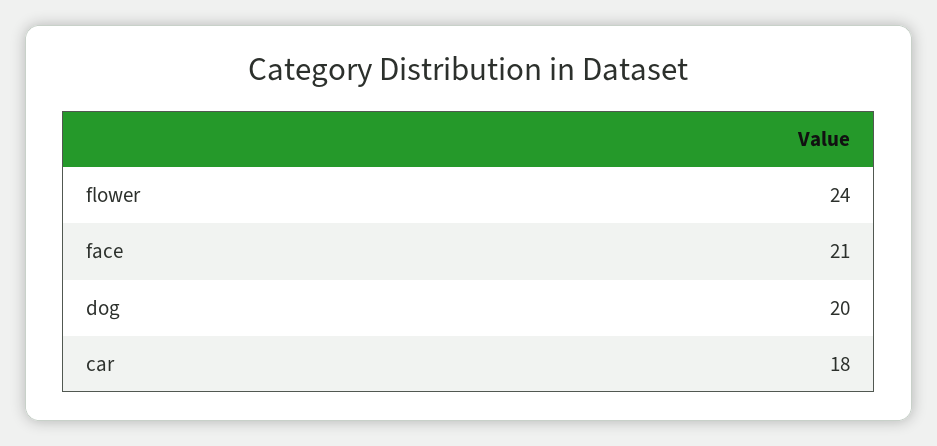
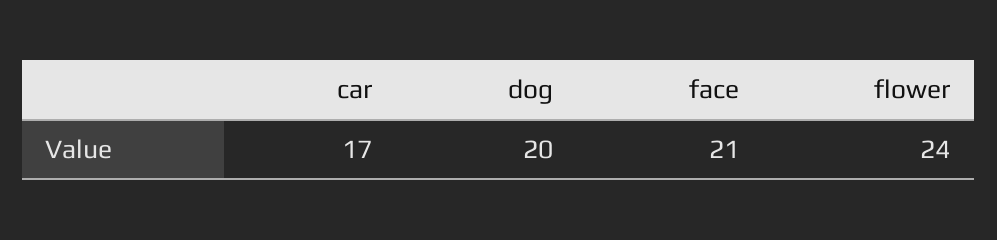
  {
    "flower": 24,
    "face": 21,
    "dog": 20,
-   "car": 18
+   "car": 17
  }

